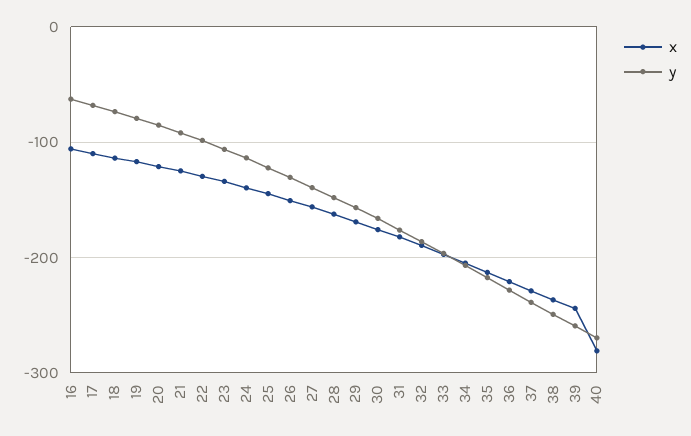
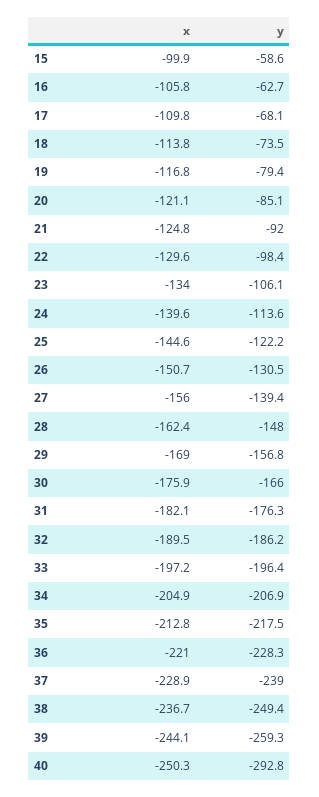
  {
    "x": {
      "16": -105.8,
      "17": -109.8,
      "18": -113.8,
      "19": -116.8,
      "20": -121.1,
      "21": -124.8,
      "22": -129.6,
      "23": -134,
      "24": -139.6,
      "25": -144.6,
      "26": -150.7,
      "27": -156,
      "28": -162.4,
      "29": -169,
      "30": -175.9,
      "31": -182.1,
      "32": -189.5,
      "33": -197.2,
      "34": -204.9,
      "35": -212.8,
      "36": -221,
      "37": -228.9,
      "38": -236.7,
      "39": -244.1,
-     "40": -280
+     "40": -250.3,
+     "15": -99.9
    },
    "y": {
      "16": -62.7,
      "17": -68.1,
      "18": -73.5,
      "19": -79.4,
      "20": -85.1,
      "21": -92,
      "22": -98.4,
      "23": -106.1,
      "24": -113.6,
      "25": -122.2,
      "26": -130.5,
      "27": -139.4,
      "28": -148,
      "29": -156.8,
      "30": -166,
      "31": -176.3,
      "32": -186.2,
      "33": -196.4,
      "34": -206.9,
      "35": -217.5,
      "36": -228.3,
      "37": -239,
      "38": -249.4,
      "39": -259.3,
-     "40": -270
+     "40": -292.8,
+     "15": -58.6
    }
  }

